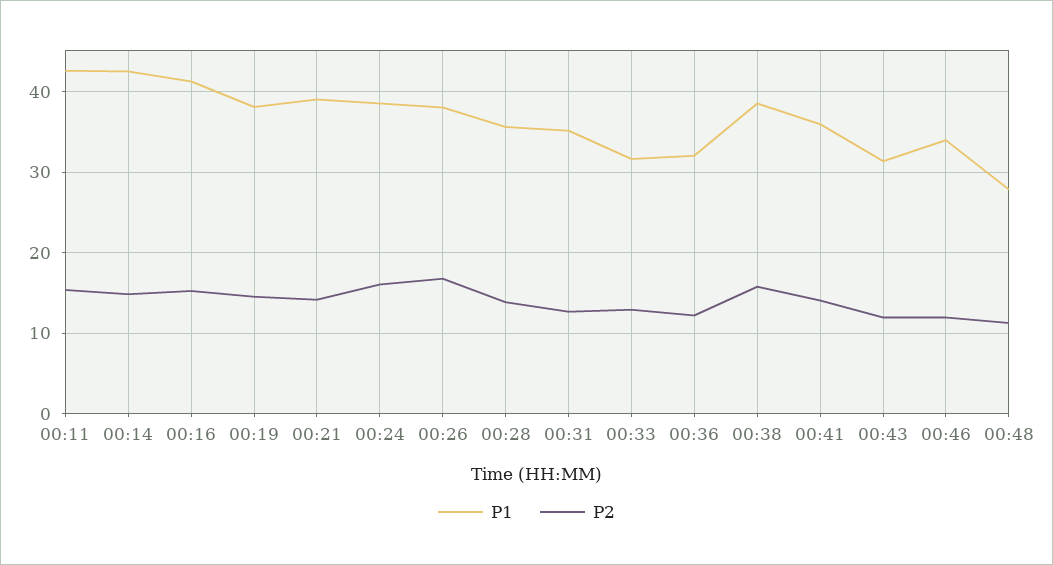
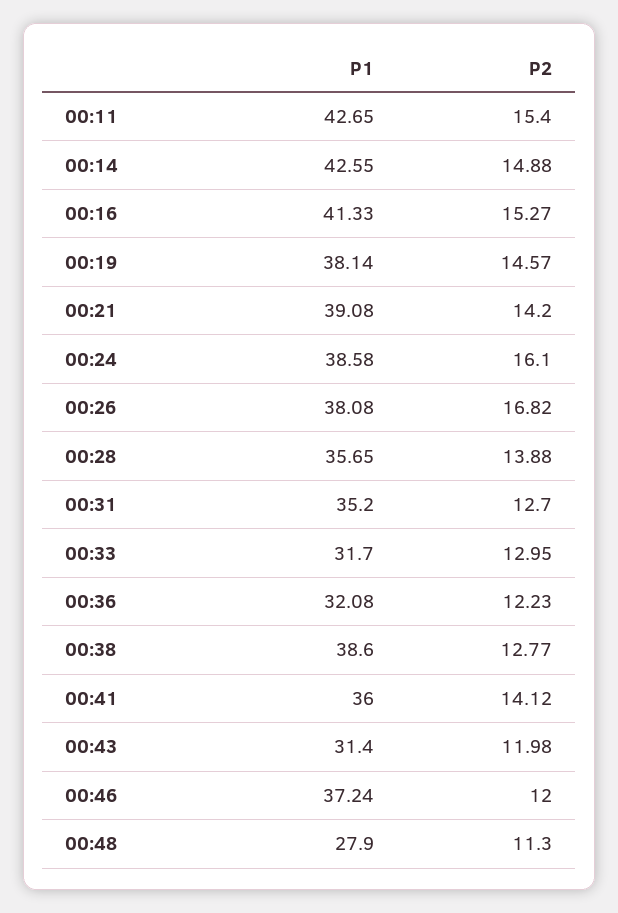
  {
    "P1": {
      "00:11": 42.65,
      "00:14": 42.55,
      "00:16": 41.33,
      "00:19": 38.14,
      "00:21": 39.08,
      "00:24": 38.58,
      "00:26": 38.08,
      "00:28": 35.65,
      "00:31": 35.2,
      "00:33": 31.7,
      "00:36": 32.08,
      "00:38": 38.6,
      "00:41": 36,
      "00:43": 31.4,
-     "00:46": 34,
+     "00:46": 37.24,
      "00:48": 27.9
    },
    "P2": {
      "00:11": 15.4,
      "00:14": 14.88,
      "00:16": 15.27,
      "00:19": 14.57,
      "00:21": 14.2,
      "00:24": 16.1,
      "00:26": 16.82,
      "00:28": 13.88,
      "00:31": 12.7,
      "00:33": 12.95,
      "00:36": 12.23,
-     "00:38": 16,
+     "00:38": 12.77,
      "00:41": 14.12,
      "00:43": 11.98,
      "00:46": 12,
      "00:48": 11.3
    }
  }

